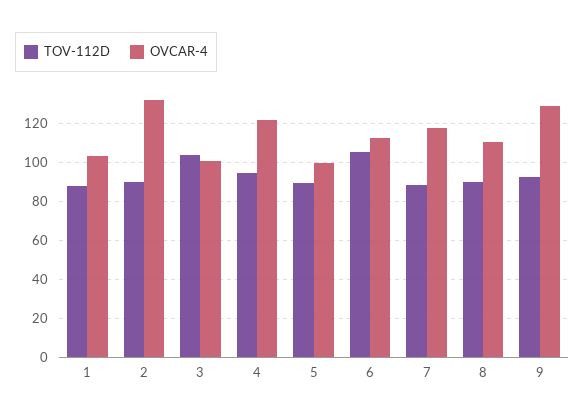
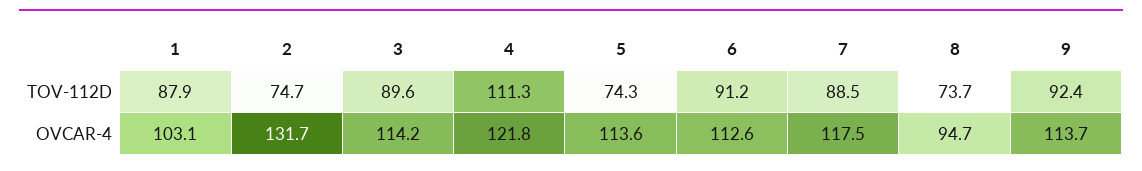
  {
    "TOV-112D": {
      "1": 87.9,
-     "2": 90,
+     "2": 74.7,
-     "3": 105,
+     "3": 89.6,
-     "4": 95,
+     "4": 111.3,
-     "5": 90,
+     "5": 74.3,
-     "6": 105,
+     "6": 91.2,
      "7": 88.5,
-     "8": 90,
+     "8": 73.7,
      "9": 92.4
    },
    "OVCAR-4": {
      "1": 103.1,
      "2": 131.7,
-     "3": 100,
+     "3": 114.2,
      "4": 121.8,
-     "5": 100,
+     "5": 113.6,
      "6": 112.6,
      "7": 117.5,
-     "8": 110,
+     "8": 94.7,
-     "9": 130
+     "9": 113.7
    }
  }

